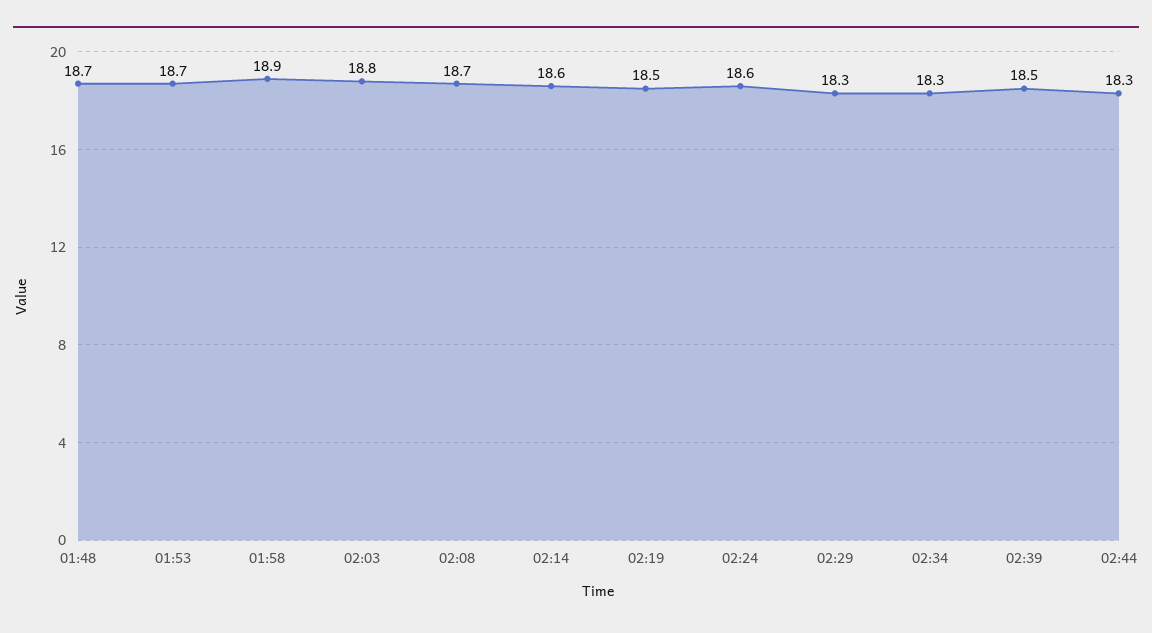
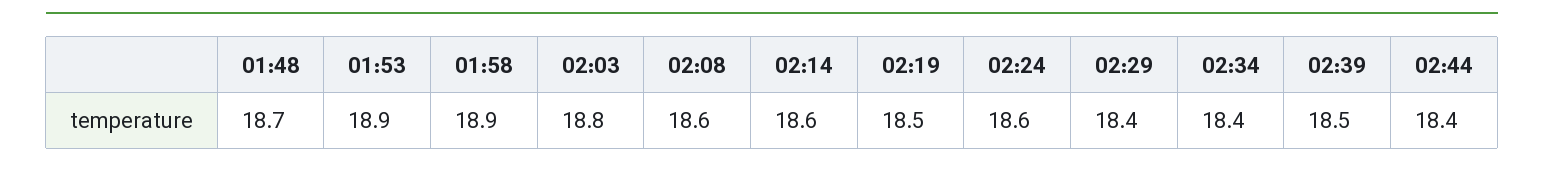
  {
    "01:48": 18.7,
-   "01:53": 18.7,
+   "01:53": 18.9,
    "01:58": 18.9,
    "02:03": 18.8,
-   "02:08": 18.7,
+   "02:08": 18.6,
    "02:14": 18.6,
    "02:19": 18.5,
    "02:24": 18.6,
-   "02:29": 18.3,
+   "02:29": 18.4,
-   "02:34": 18.3,
+   "02:34": 18.4,
    "02:39": 18.5,
-   "02:44": 18.3
+   "02:44": 18.4
  }

